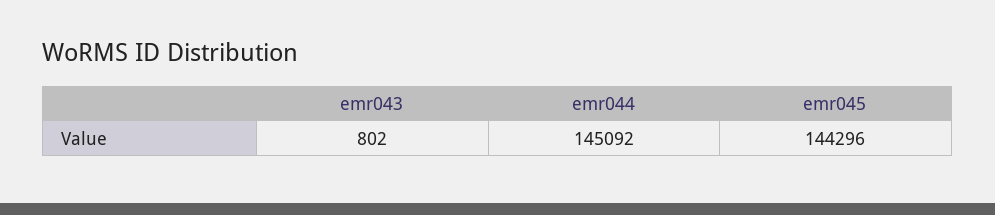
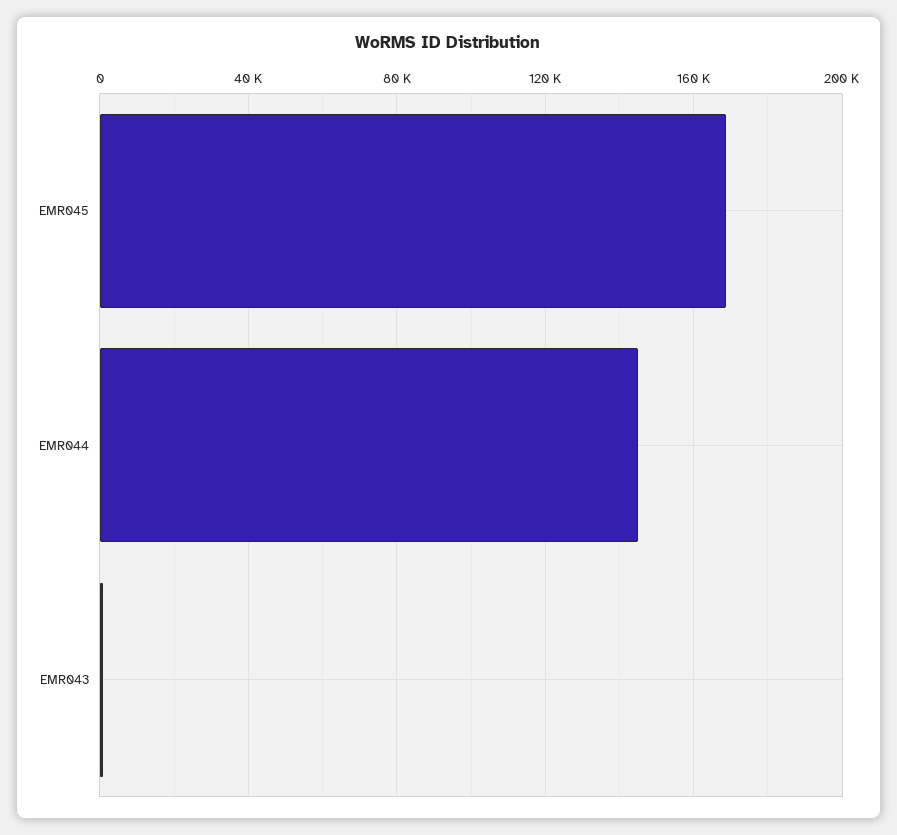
  {
    "emr043": 802,
    "emr044": 145092,
-   "emr045": 144296
+   "emr045": 170000
  }

